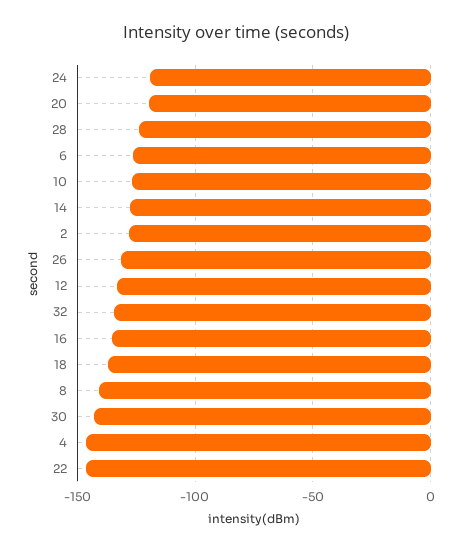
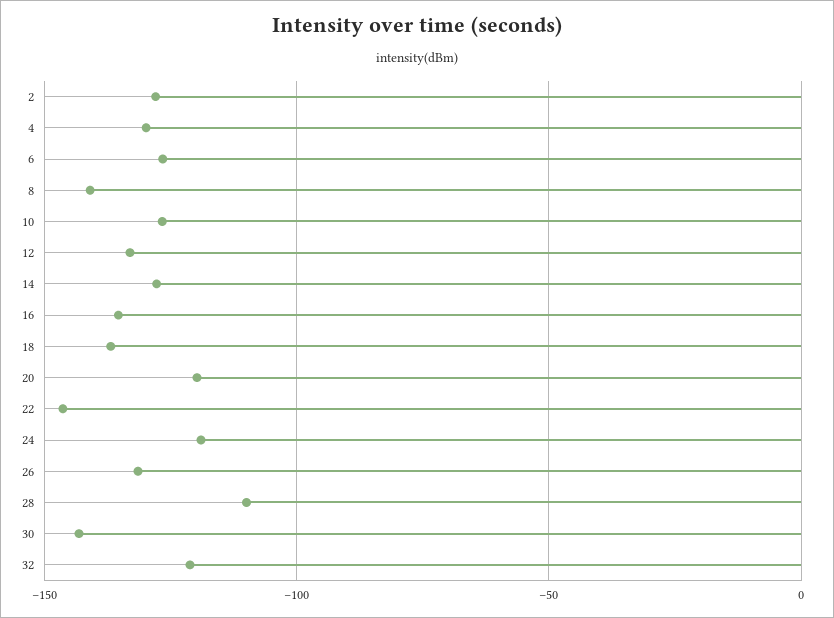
  {
    "24": -120,
    "20": -120,
-   "28": -125,
+   "28": -110,
    "6": -125,
    "10": -125,
    "14": -130,
    "2": -130,
    "26": -130,
    "12": -135,
-   "32": -135,
+   "32": -120,
    "16": -135,
    "18": -135,
    "8": -140,
    "30": -145,
-   "4": -145,
+   "4": -130,
    "22": -145
  }

